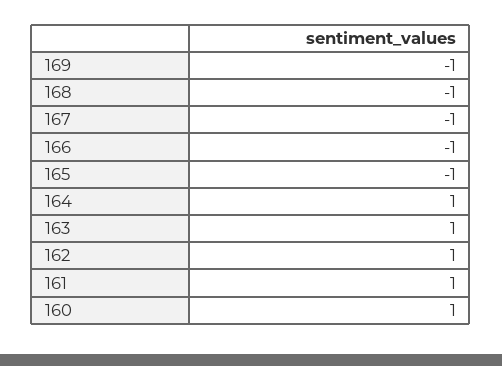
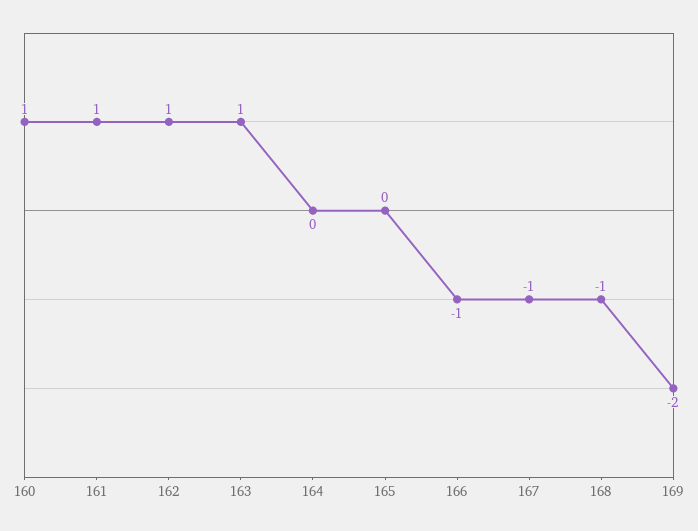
  {
-   "169": -1,
+   "169": -2,
    "168": -1,
    "167": -1,
    "166": -1,
-   "165": -1,
+   "165": 0,
-   "164": 1,
+   "164": 0,
    "163": 1,
    "162": 1,
    "161": 1,
    "160": 1
  }

